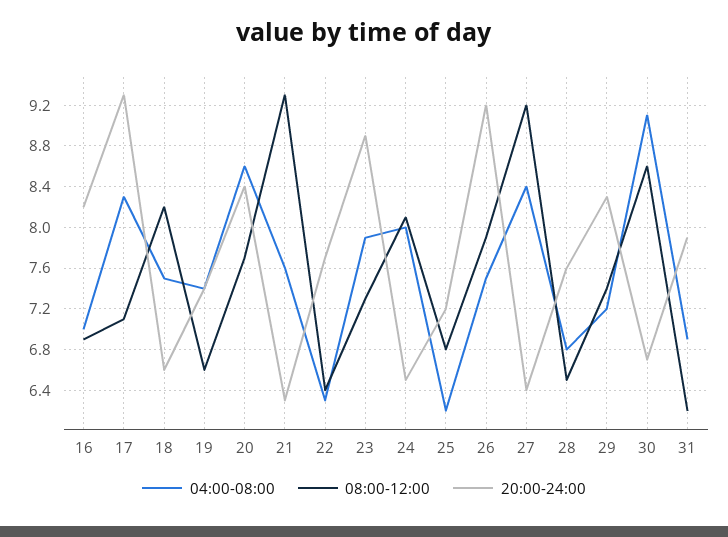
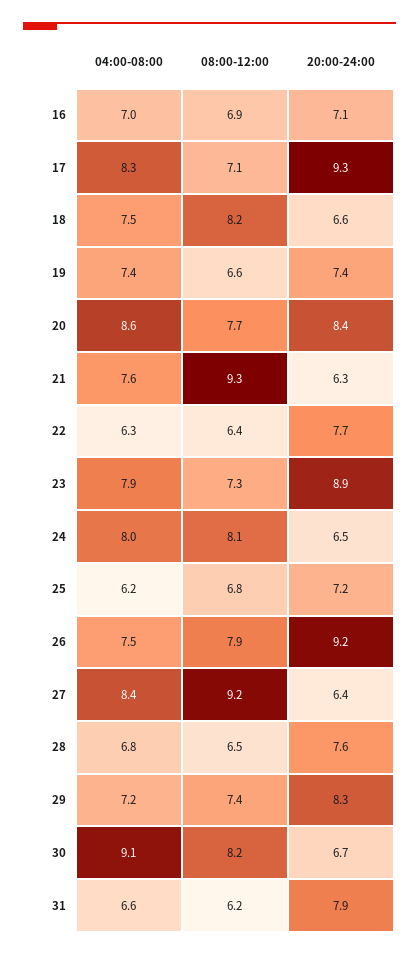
  {
    "04:00-08:00": {
      "16": 7,
      "17": 8.3,
      "18": 7.5,
      "19": 7.4,
      "20": 8.6,
      "21": 7.6,
      "22": 6.3,
      "23": 7.9,
      "24": 8,
      "25": 6.2,
      "26": 7.5,
      "27": 8.4,
      "28": 6.8,
      "29": 7.2,
      "30": 9.1,
-     "31": 6.9
+     "31": 6.6
    },
    "08:00-12:00": {
      "16": 6.9,
      "17": 7.1,
      "18": 8.2,
      "19": 6.6,
      "20": 7.7,
      "21": 9.3,
      "22": 6.4,
      "23": 7.3,
      "24": 8.1,
      "25": 6.8,
      "26": 7.9,
      "27": 9.2,
      "28": 6.5,
      "29": 7.4,
-     "30": 8.6,
+     "30": 8.2,
      "31": 6.2
    },
    "20:00-24:00": {
-     "16": 8.2,
+     "16": 7.1,
      "17": 9.3,
      "18": 6.6,
      "19": 7.4,
      "20": 8.4,
      "21": 6.3,
      "22": 7.7,
      "23": 8.9,
      "24": 6.5,
      "25": 7.2,
      "26": 9.2,
      "27": 6.4,
      "28": 7.6,
      "29": 8.3,
      "30": 6.7,
      "31": 7.9
    }
  }

